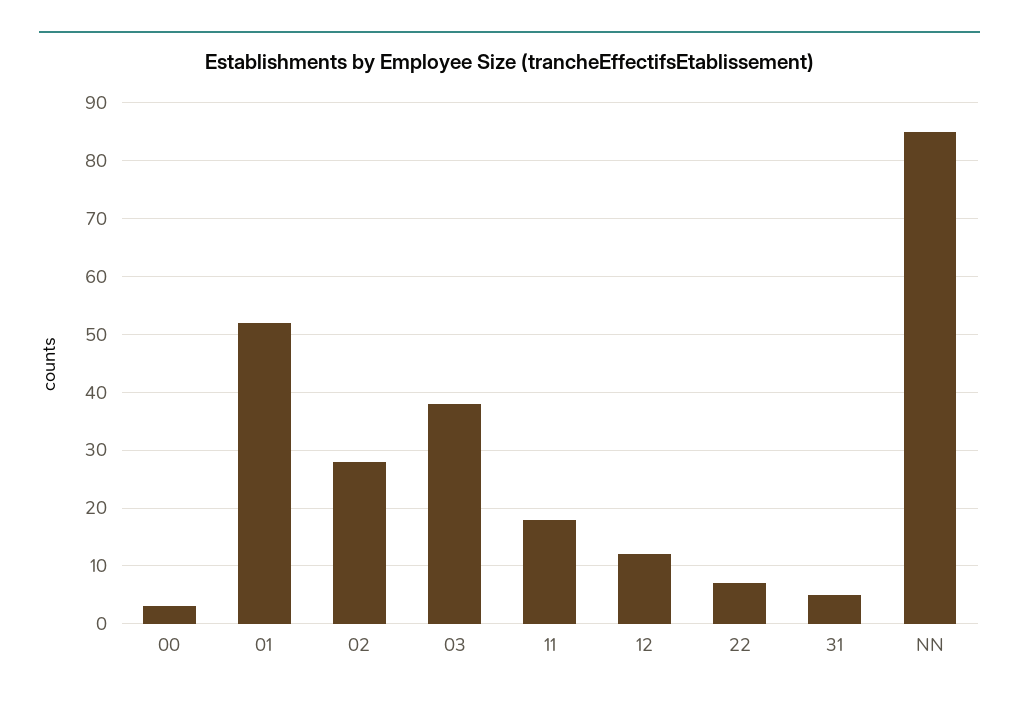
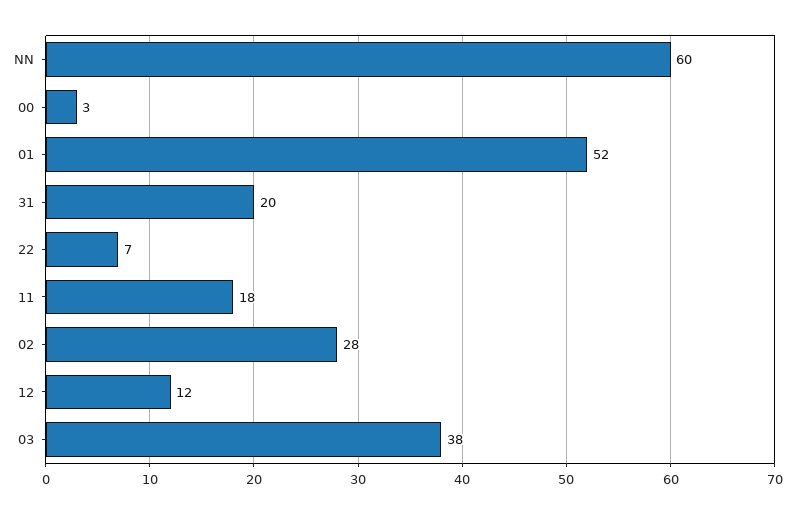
  {
    "00": 3,
    "01": 52,
    "02": 28,
    "03": 38,
    "11": 18,
    "12": 12,
    "22": 7,
-   "31": 5,
+   "31": 20,
-   "NN": 85
+   "NN": 60
  }

